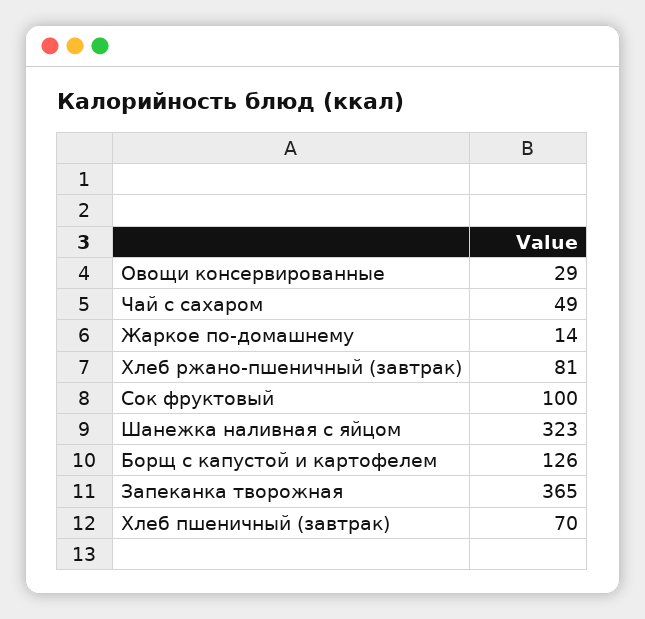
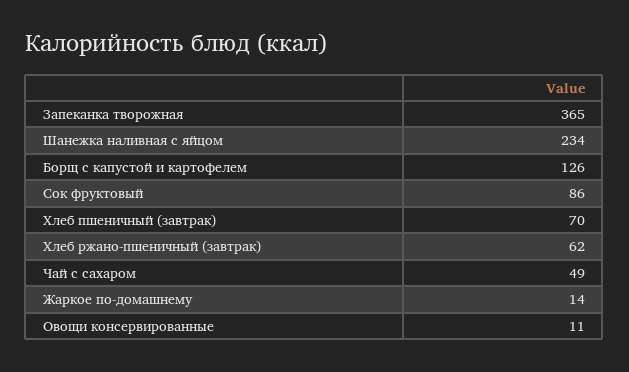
  {
-   "Овощи консервированные": 29,
+   "Овощи консервированные": 11,
    "Чай с сахаром": 49,
    "Жаркое по-домашнему": 14,
-   "Хлеб ржано-пшеничный (завтрак)": 81,
+   "Хлеб ржано-пшеничный (завтрак)": 62,
-   "Сок фруктовый": 100,
+   "Сок фруктовый": 86,
-   "Шанежка наливная с яйцом": 323,
+   "Шанежка наливная с яйцом": 234,
    "Борщ с капустой и картофелем": 126,
    "Запеканка творожная": 365,
    "Хлеб пшеничный (завтрак)": 70
  }

